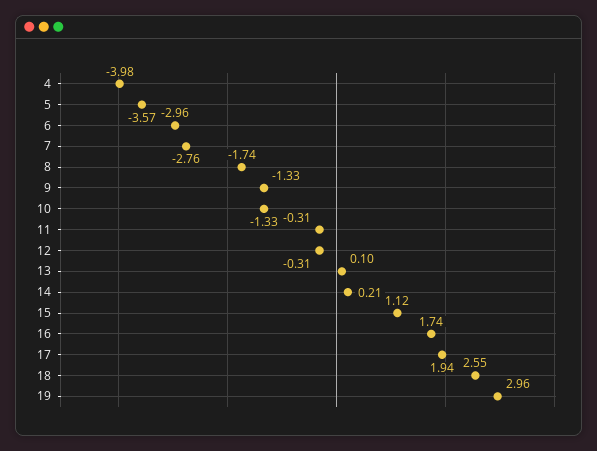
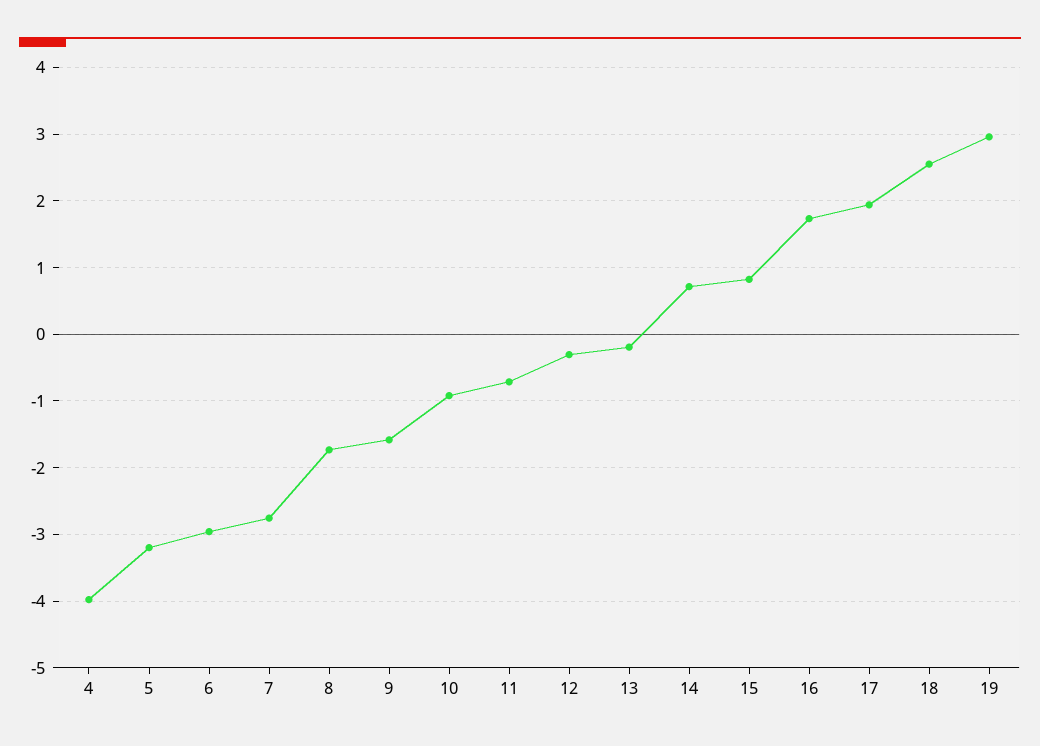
  {
    "4": -3.98,
-   "5": -3.57,
+   "5": -3.2,
    "6": -2.96,
    "7": -2.76,
    "8": -1.74,
-   "9": -1.33,
+   "9": -1.6,
-   "10": -1.33,
+   "10": -0.9,
-   "11": -0.31,
+   "11": -0.7,
    "12": -0.31,
-   "13": 0.1,
+   "13": -0.2,
-   "14": 0.21,
+   "14": 0.7,
-   "15": 1.12,
+   "15": 0.8,
    "16": 1.74,
    "17": 1.94,
    "18": 2.55,
    "19": 2.96
  }

